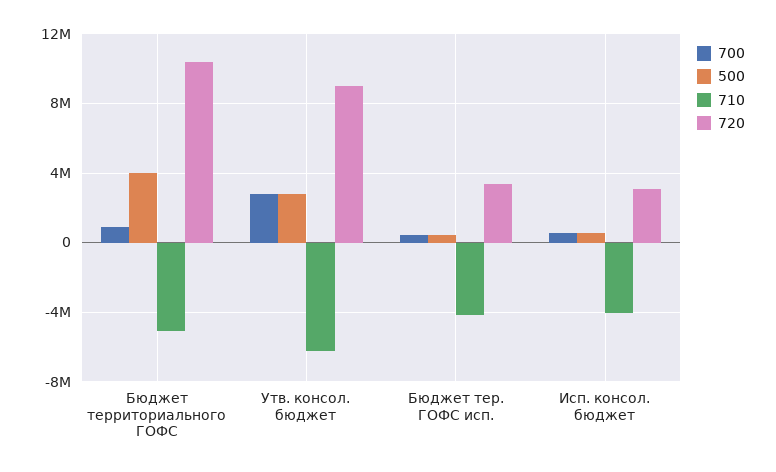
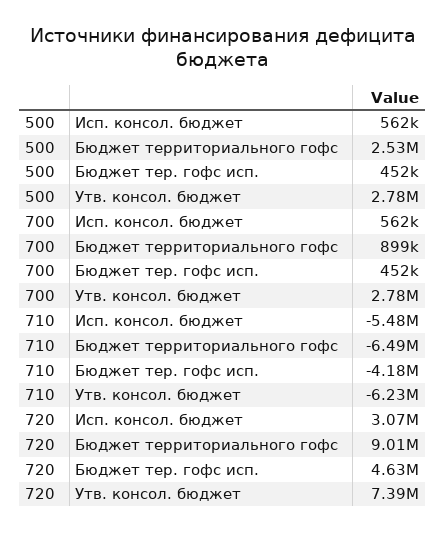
  {
    "700": {
      "Бюджет территориального ГОФС": 899000,
      "Утв. консол. бюджет": 2780000,
      "Бюджет тер. ГОФС исп.": 452000,
      "Исп. консол. бюджет": 562000
    },
    "500": {
-     "Бюджет территориального ГОФС": 4000000,
+     "Бюджет территориального ГОФС": 2530000,
      "Утв. консол. бюджет": 2780000,
      "Бюджет тер. ГОФС исп.": 452000,
      "Исп. консол. бюджет": 562000
    },
    "710": {
-     "Бюджет территориального ГОФС": -5000000,
+     "Бюджет территориального ГОФС": -6490000,
      "Утв. консол. бюджет": -6230000,
      "Бюджет тер. ГОФС исп.": -4180000,
-     "Исп. консол. бюджет": -4000000
+     "Исп. консол. бюджет": -5480000
    },
    "720": {
-     "Бюджет территориального ГОФС": 10500000,
+     "Бюджет территориального ГОФС": 9010000,
-     "Утв. консол. бюджет": 9000000,
+     "Утв. консол. бюджет": 7390000,
-     "Бюджет тер. ГОФС исп.": 3500000,
+     "Бюджет тер. ГОФС исп.": 4630000,
      "Исп. консол. бюджет": 3070000
    }
  }

